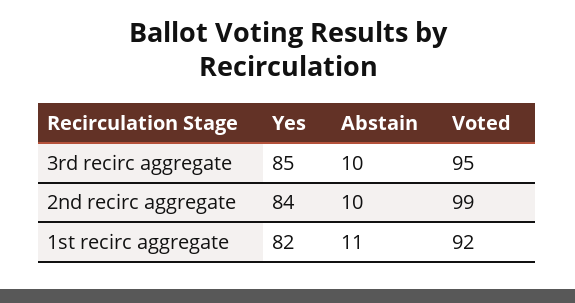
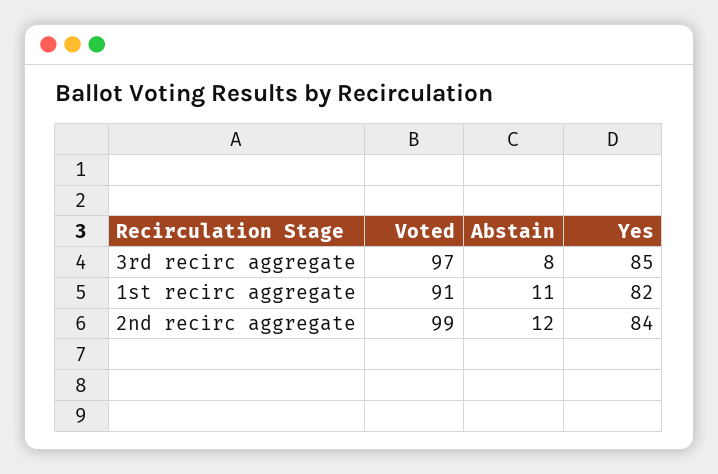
  {
    "Yes": {
      "3rd recirc aggregate": 85,
      "2nd recirc aggregate": 84,
      "1st recirc aggregate": 82
    },
    "Abstain": {
-     "3rd recirc aggregate": 10,
+     "3rd recirc aggregate": 8,
-     "2nd recirc aggregate": 10,
+     "2nd recirc aggregate": 12,
      "1st recirc aggregate": 11
    },
    "Voted": {
-     "3rd recirc aggregate": 95,
+     "3rd recirc aggregate": 97,
      "2nd recirc aggregate": 99,
-     "1st recirc aggregate": 92
+     "1st recirc aggregate": 91
    }
  }

